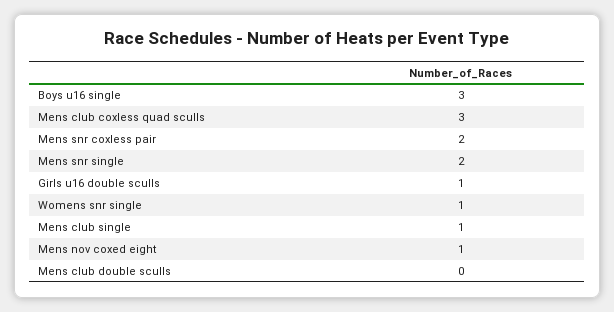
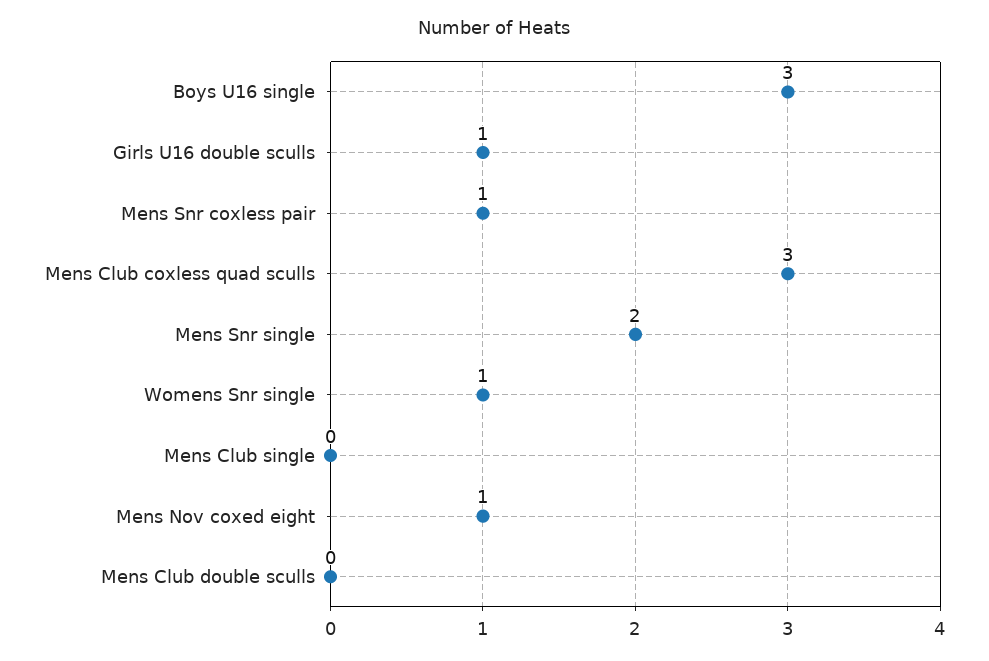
  {
    "Boys u16 single": 3,
    "Mens club coxless quad sculls": 3,
-   "Mens snr coxless pair": 2,
+   "Mens snr coxless pair": 1,
    "Mens snr single": 2,
    "Girls u16 double sculls": 1,
    "Womens snr single": 1,
-   "Mens club single": 1,
+   "Mens club single": 0,
    "Mens nov coxed eight": 1,
    "Mens club double sculls": 0
  }

